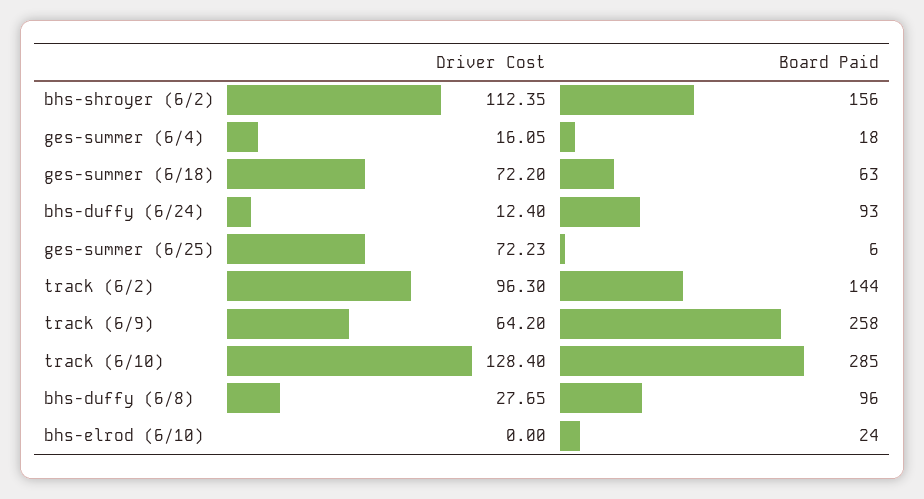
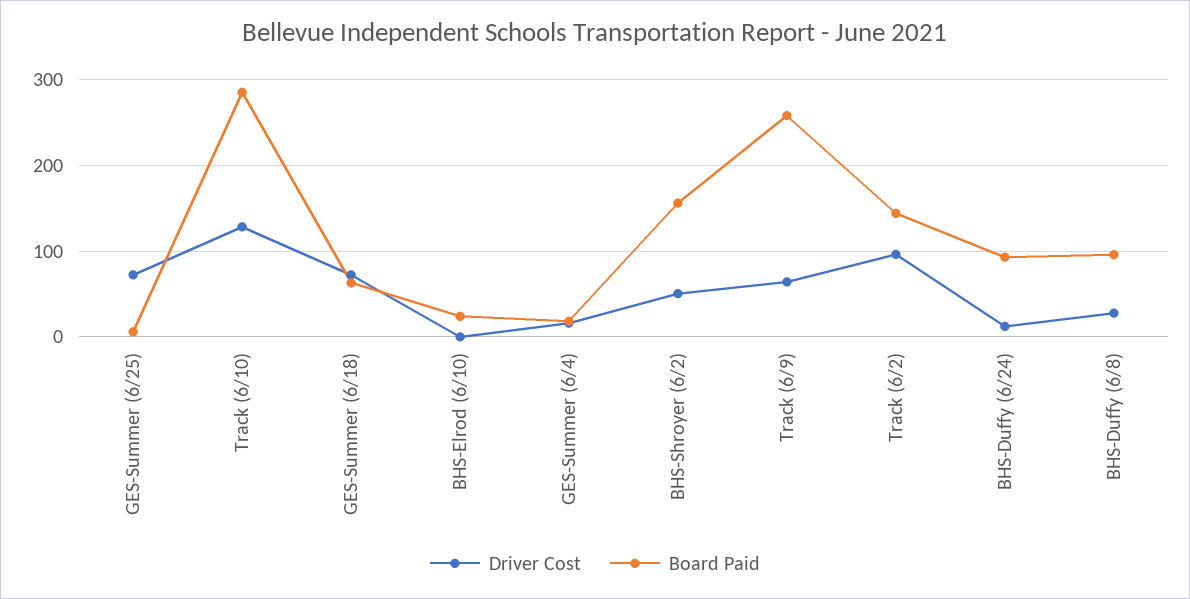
  {
    "Driver Cost": {
-     "bhs-shroyer (6/2)": 112.35,
+     "bhs-shroyer (6/2)": 50,
      "ges-summer (6/4)": 16.05,
      "ges-summer (6/18)": 72.2,
      "bhs-duffy (6/24)": 12.4,
      "ges-summer (6/25)": 72.23,
      "track (6/2)": 96.3,
      "track (6/9)": 64.2,
      "track (6/10)": 128.4,
      "bhs-duffy (6/8)": 27.65,
      "bhs-elrod (6/10)": 0
    },
    "Board Paid": {
      "bhs-shroyer (6/2)": 156,
      "ges-summer (6/4)": 18,
      "ges-summer (6/18)": 63,
      "bhs-duffy (6/24)": 93,
      "ges-summer (6/25)": 6,
      "track (6/2)": 144,
      "track (6/9)": 258,
      "track (6/10)": 285,
      "bhs-duffy (6/8)": 96,
      "bhs-elrod (6/10)": 24
    }
  }

